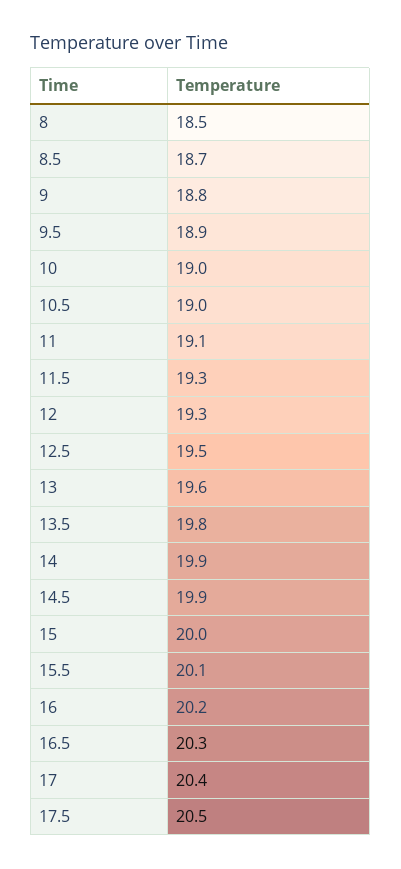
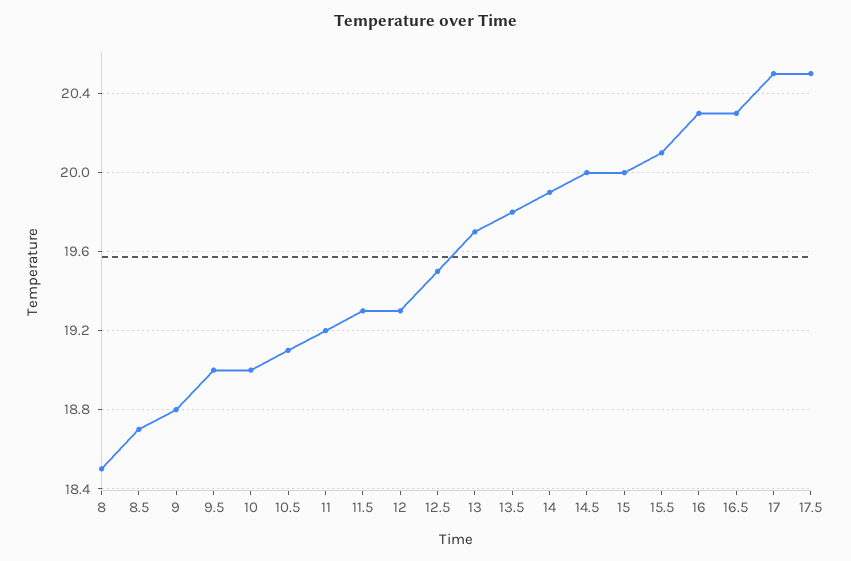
  {
    "8": 18.5,
    "8.5": 18.7,
    "9": 18.8,
-   "9.5": 18.9,
+   "9.5": 19,
    "10": 19,
-   "10.5": 19,
+   "10.5": 19.1,
-   "11": 19.1,
+   "11": 19.2,
    "11.5": 19.3,
    "12": 19.3,
    "12.5": 19.5,
-   "13": 19.6,
+   "13": 19.7,
    "13.5": 19.8,
    "14": 19.9,
-   "14.5": 19.9,
+   "14.5": 20,
    "15": 20,
    "15.5": 20.1,
-   "16": 20.2,
+   "16": 20.3,
    "16.5": 20.3,
-   "17": 20.4,
+   "17": 20.5,
    "17.5": 20.5
  }

